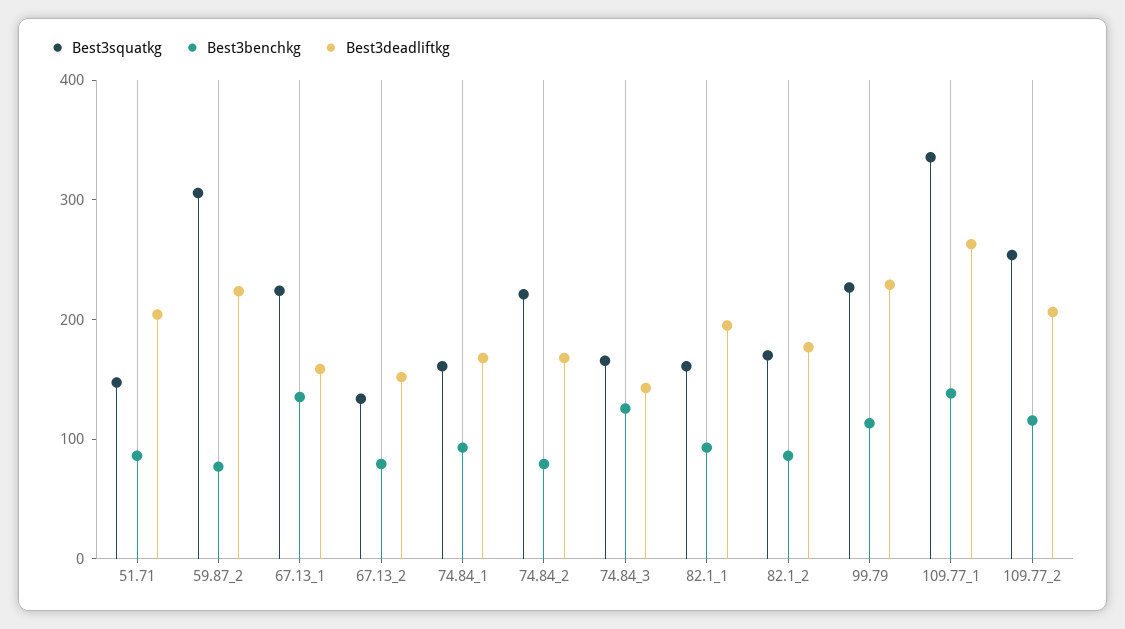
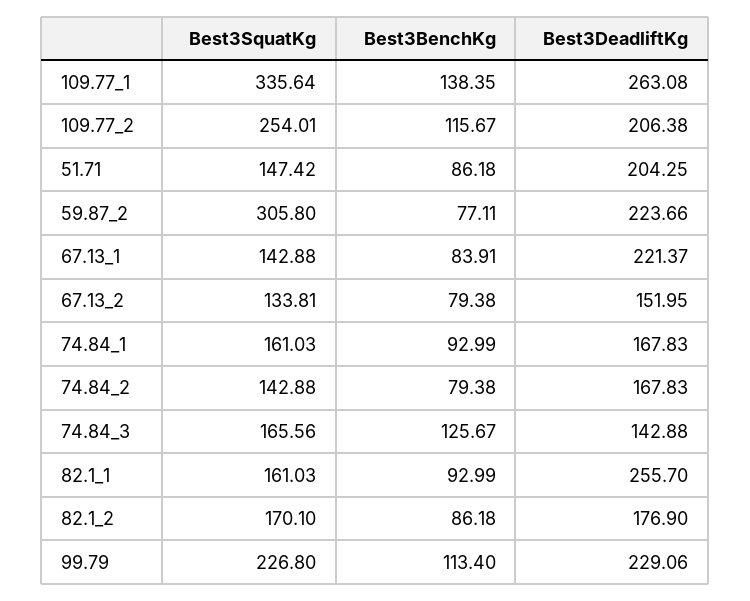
  {
    "Best3squatkg": {
      "51.71": 147.42,
      "59.87_2": 305.8,
-     "67.13_1": 220,
+     "67.13_1": 142.88,
      "67.13_2": 133.81,
      "74.84_1": 161.03,
-     "74.84_2": 220,
+     "74.84_2": 142.88,
      "74.84_3": 165.56,
      "82.1_1": 161.03,
      "82.1_2": 170.1,
      "99.79": 226.8,
      "109.77_1": 335.64,
      "109.77_2": 254.01
    },
    "Best3benchkg": {
      "51.71": 86.18,
      "59.87_2": 77.11,
-     "67.13_1": 140,
+     "67.13_1": 83.91,
      "67.13_2": 79.38,
      "74.84_1": 92.99,
      "74.84_2": 79.38,
      "74.84_3": 125.67,
      "82.1_1": 92.99,
      "82.1_2": 86.18,
      "99.79": 113.4,
      "109.77_1": 138.35,
      "109.77_2": 115.67
    },
    "Best3deadliftkg": {
      "51.71": 204.25,
      "59.87_2": 223.66,
-     "67.13_1": 160,
+     "67.13_1": 221.37,
      "67.13_2": 151.95,
      "74.84_1": 167.83,
      "74.84_2": 167.83,
      "74.84_3": 142.88,
-     "82.1_1": 200,
+     "82.1_1": 255.7,
      "82.1_2": 176.9,
      "99.79": 229.06,
      "109.77_1": 263.08,
      "109.77_2": 206.38
    }
  }

